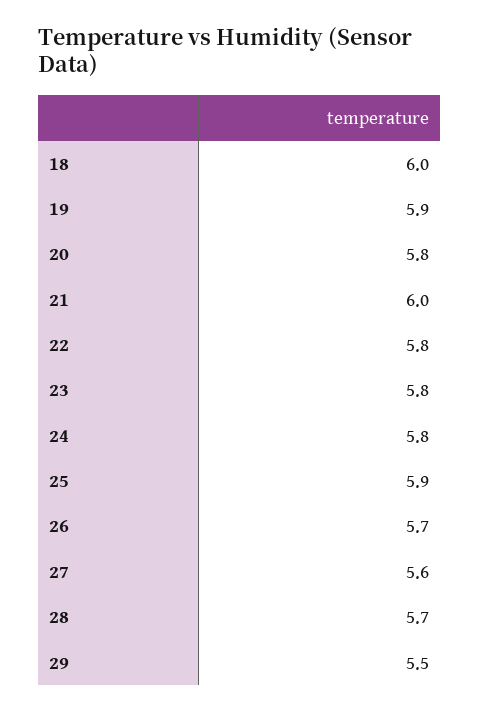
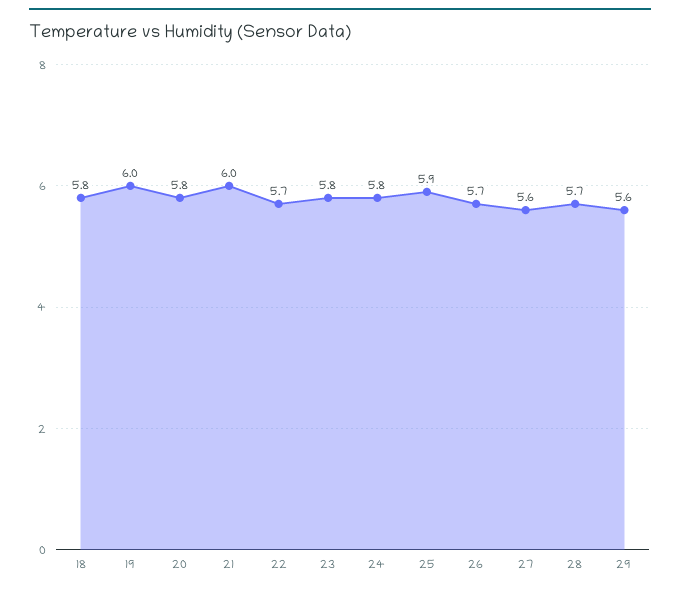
  {
-   "18": 6,
+   "18": 5.8,
-   "19": 5.9,
+   "19": 6,
    "20": 5.8,
    "21": 6,
-   "22": 5.8,
+   "22": 5.7,
    "23": 5.8,
    "24": 5.8,
    "25": 5.9,
    "26": 5.7,
    "27": 5.6,
    "28": 5.7,
-   "29": 5.5
+   "29": 5.6
  }

